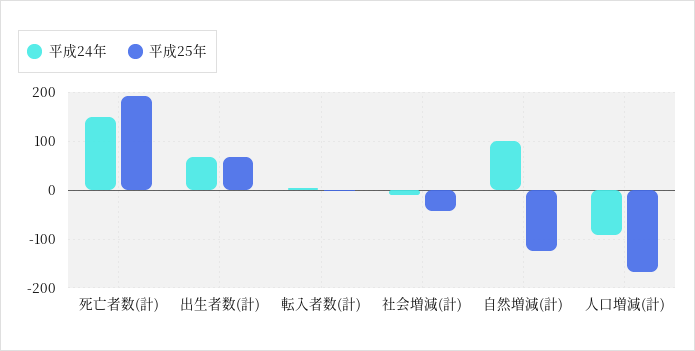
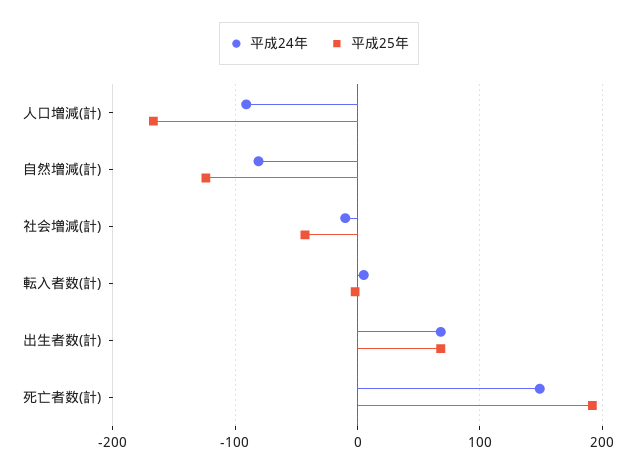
  {
    "平成24年": {
      "死亡者数(計)": 150,
      "出生者数(計)": 70,
      "転入者数(計)": 10,
      "社会増減(計)": -10,
-     "自然増減(計)": 100,
+     "自然増減(計)": -80,
      "人口増減(計)": -90
    },
    "平成25年": {
      "死亡者数(計)": 190,
      "出生者数(計)": 70,
      "転入者数(計)": 0,
      "社会増減(計)": -40,
      "自然増減(計)": -120,
      "人口増減(計)": -170
    }
  }

